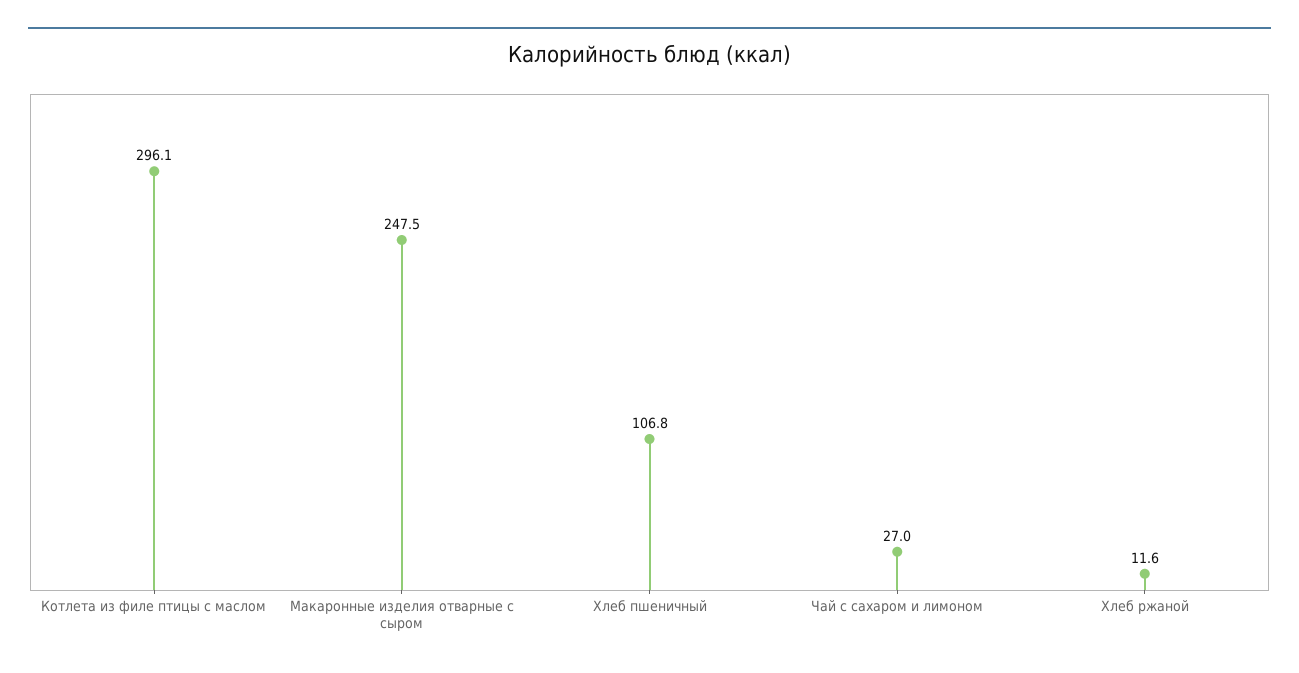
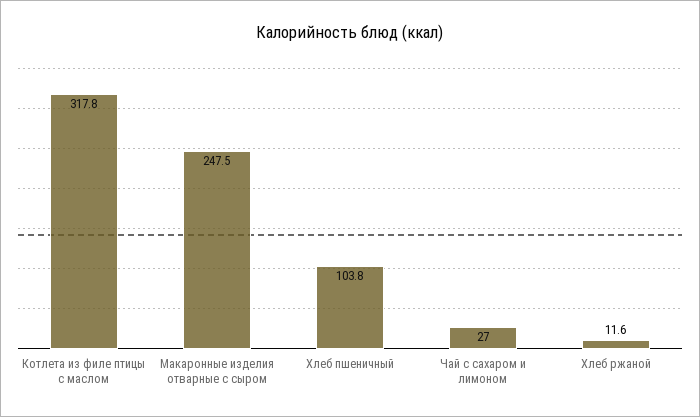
  {
-   "Котлета из филе птицы с маслом": 296.1,
+   "Котлета из филе птицы с маслом": 317.8,
    "Макаронные изделия отварные с сыром": 247.5,
-   "Хлеб пшеничный": 106.8,
+   "Хлеб пшеничный": 103.8,
    "Чай с сахаром и лимоном": 27,
    "Хлеб ржаной": 11.6
  }

